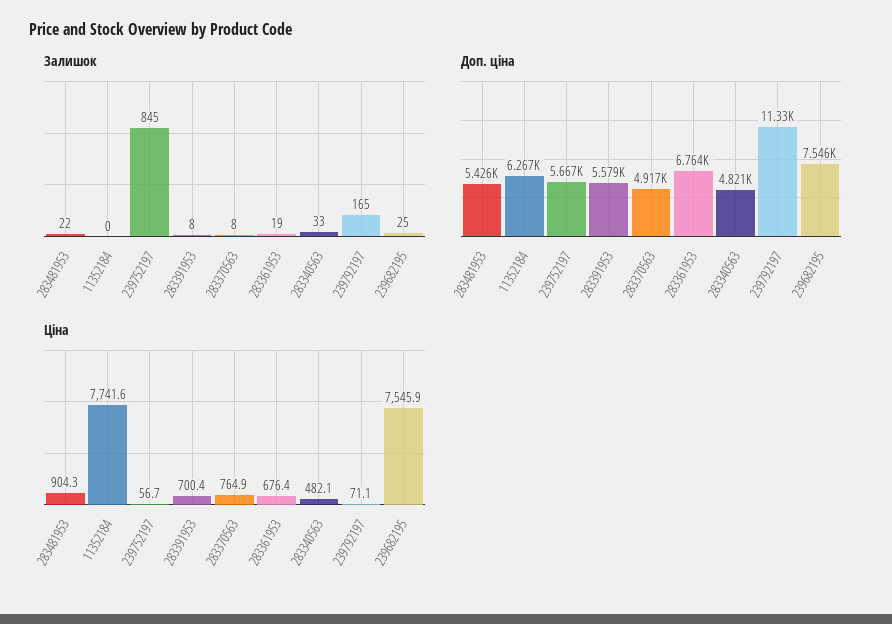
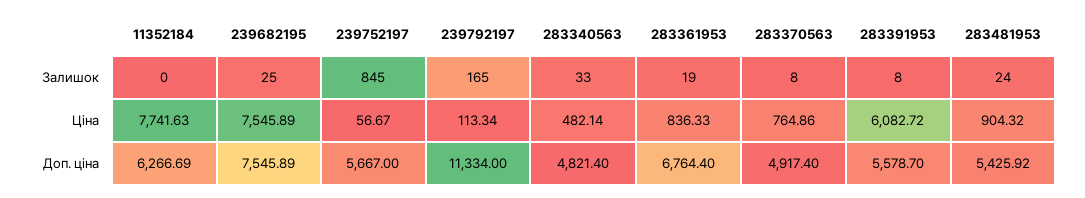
  {
    "Залишок": {
-     "283481953": 22,
+     "283481953": 24,
      "11352184": 0,
      "239752197": 845,
      "283391953": 8,
      "283370563": 8,
      "283361953": 19,
      "283340563": 33,
      "239792197": 165,
      "239682195": 25
    },
    "Доп. ціна": {
      "283481953": 5425.92,
      "11352184": 6266.69,
      "239752197": 5667,
      "283391953": 5578.7,
      "283370563": 4917.4,
      "283361953": 6764.4,
      "283340563": 4821.4,
      "239792197": 11334,
      "239682195": 7545.89
    },
    "Ціна": {
      "283481953": 904.32,
      "11352184": 7741.63,
      "239752197": 56.67,
-     "283391953": 700.4,
+     "283391953": 6082.72,
      "283370563": 764.86,
-     "283361953": 676.4,
+     "283361953": 836.33,
      "283340563": 482.14,
-     "239792197": 71.1,
+     "239792197": 113.34,
      "239682195": 7545.89
    }
  }

